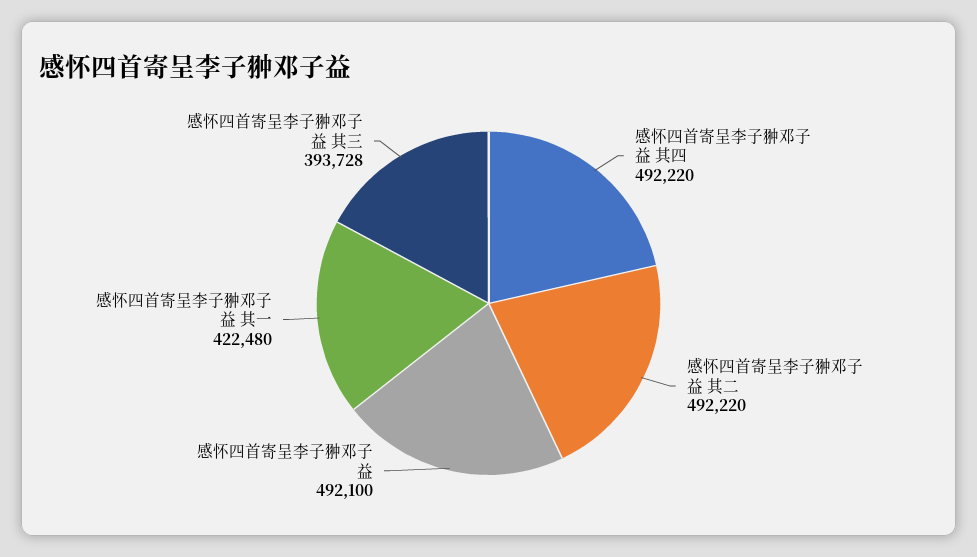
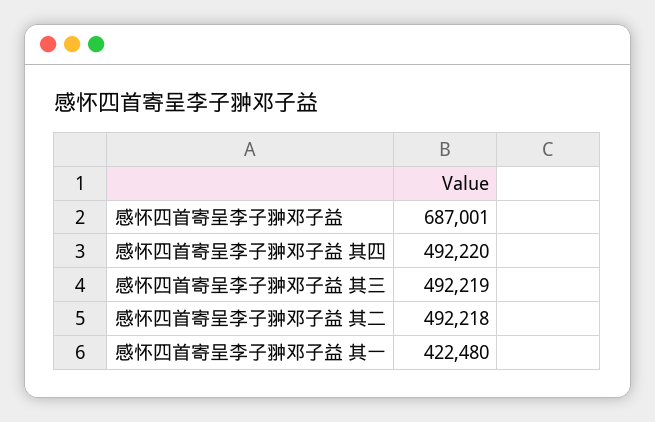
  {
    "感怀四首寄呈李子翀邓子益 其四": 492220,
-   "感怀四首寄呈李子翀邓子益 其二": 492220,
+   "感怀四首寄呈李子翀邓子益 其二": 492218,
-   "感怀四首寄呈李子翀邓子益": 492100,
+   "感怀四首寄呈李子翀邓子益": 687001,
    "感怀四首寄呈李子翀邓子益 其一": 422480,
-   "感怀四首寄呈李子翀邓子益 其三": 393728
+   "感怀四首寄呈李子翀邓子益 其三": 492219
  }

